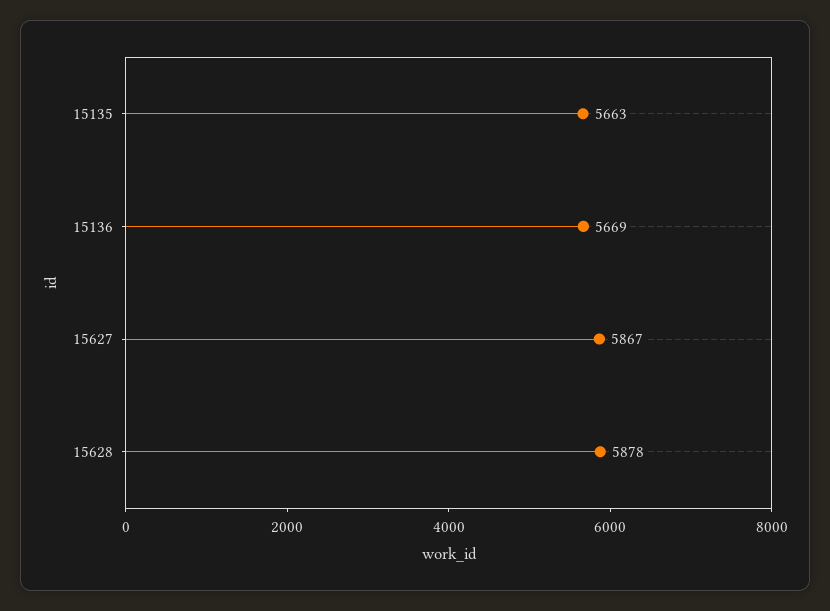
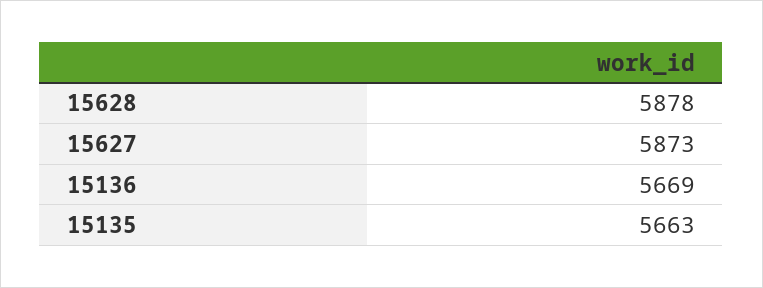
  {
    "15135": 5663,
    "15136": 5669,
-   "15627": 5867,
+   "15627": 5873,
    "15628": 5878
  }

